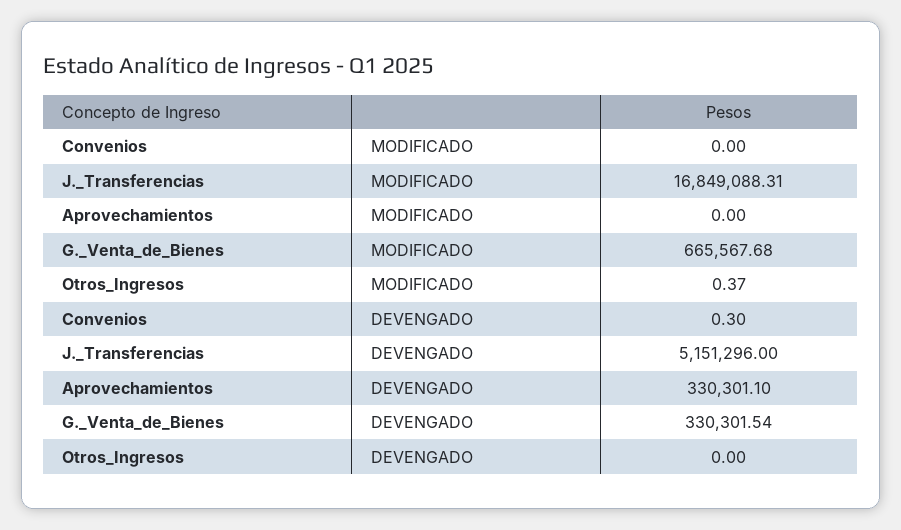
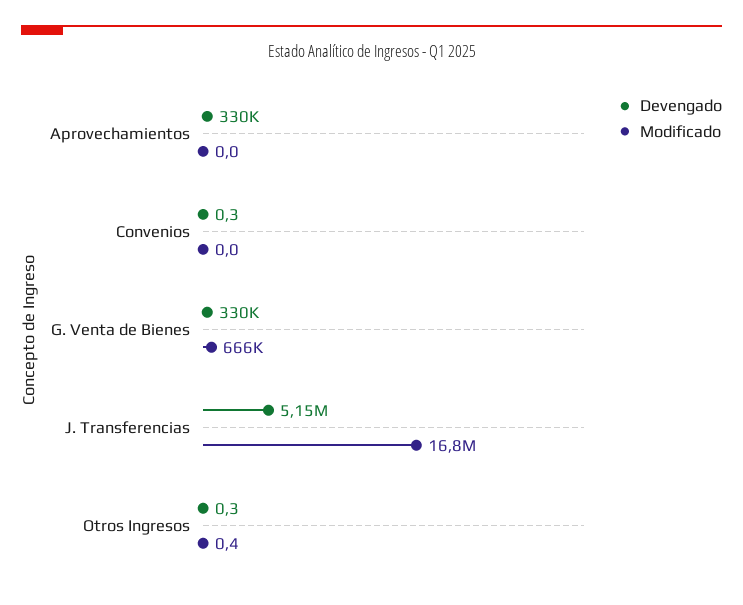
  {
    "MODIFICADO": {
      "Convenios": 0,
      "J._Transferencias": 16849088.31,
      "Aprovechamientos": 0,
      "G._Venta_de_Bienes": 665567.68,
      "Otros_Ingresos": 0.37
    },
    "DEVENGADO": {
      "Convenios": 0.3,
      "J._Transferencias": 5151296,
      "Aprovechamientos": 330301.1,
      "G._Venta_de_Bienes": 330301.54,
-     "Otros_Ingresos": 0
+     "Otros_Ingresos": 0.3
    }
  }

